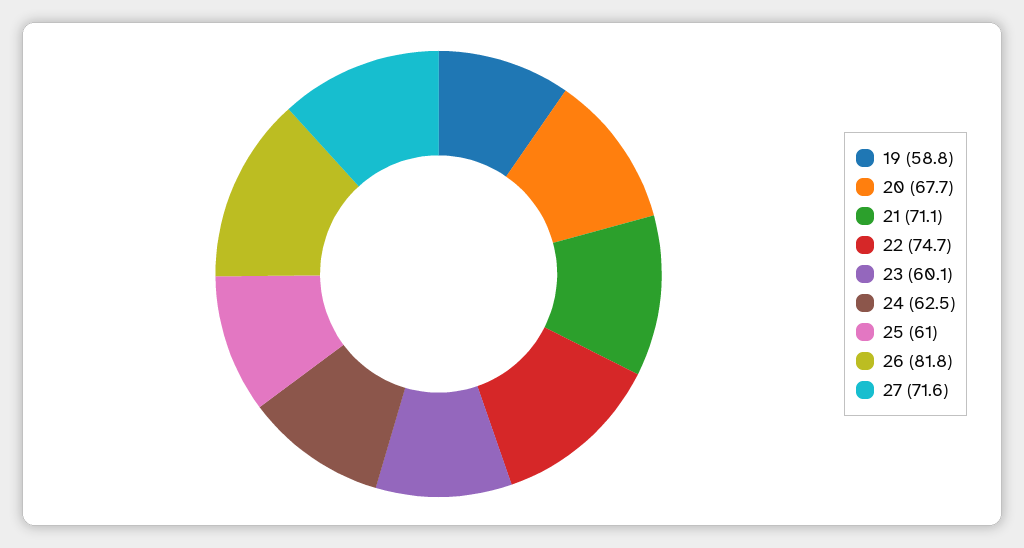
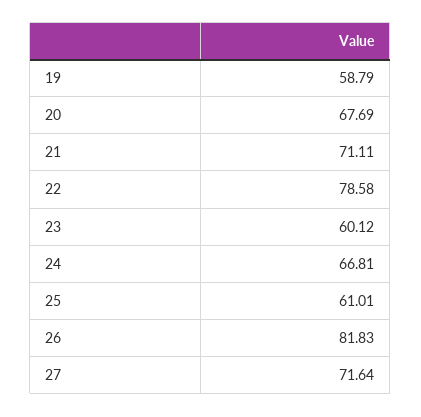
  {
    "19": 58.79,
    "20": 67.69,
    "21": 71.11,
-   "22": 74.7,
+   "22": 78.58,
    "23": 60.12,
-   "24": 62.5,
+   "24": 66.81,
    "25": 61.01,
    "26": 81.83,
    "27": 71.64
  }

